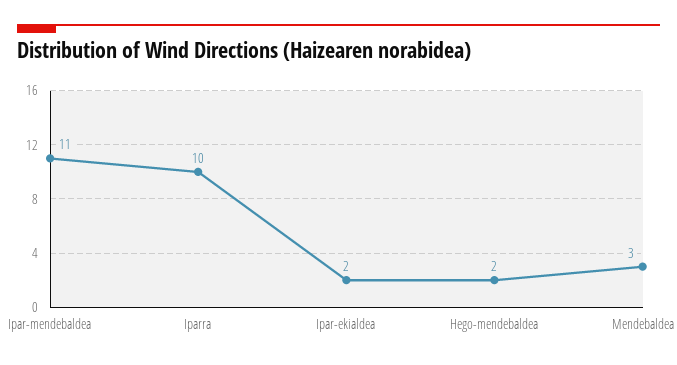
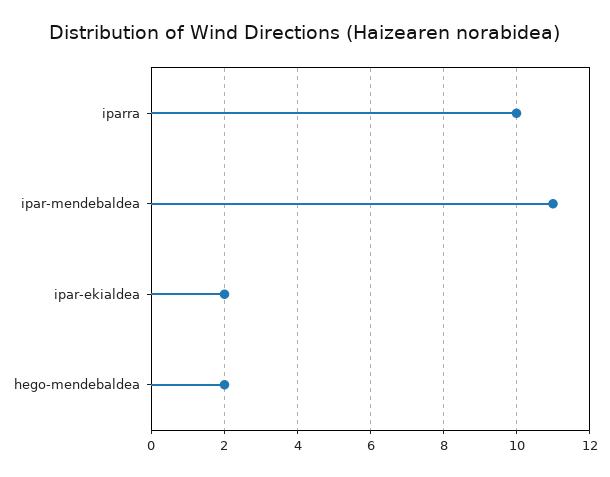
  {
    "Ipar-mendebaldea": 11,
    "Iparra": 10,
    "Ipar-ekialdea": 2,
-   "Hego-mendebaldea": 2,
+   "Hego-mendebaldea": 2
-   "Mendebaldea": 3
  }

